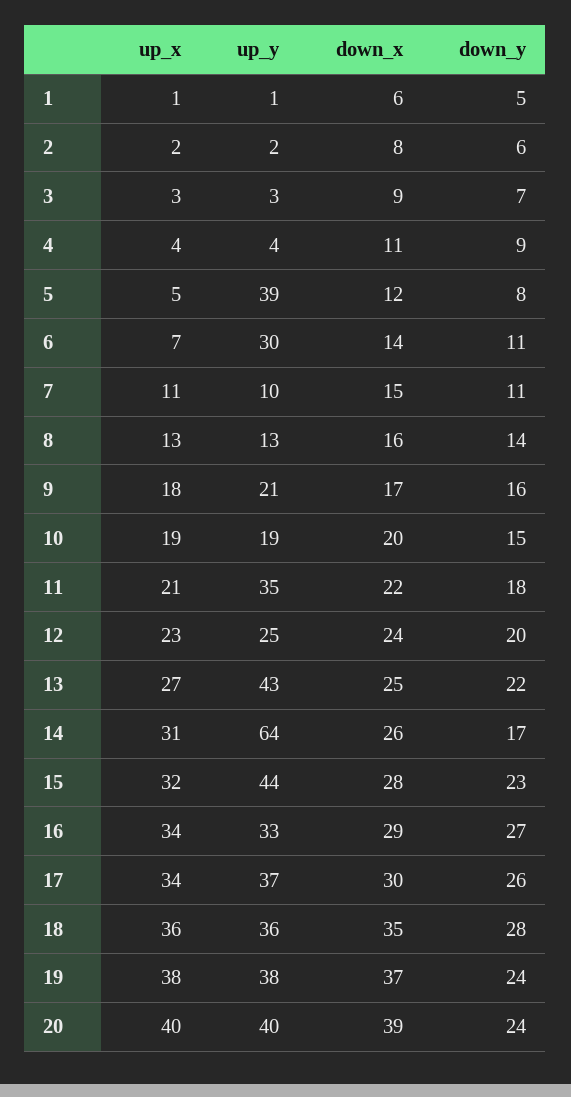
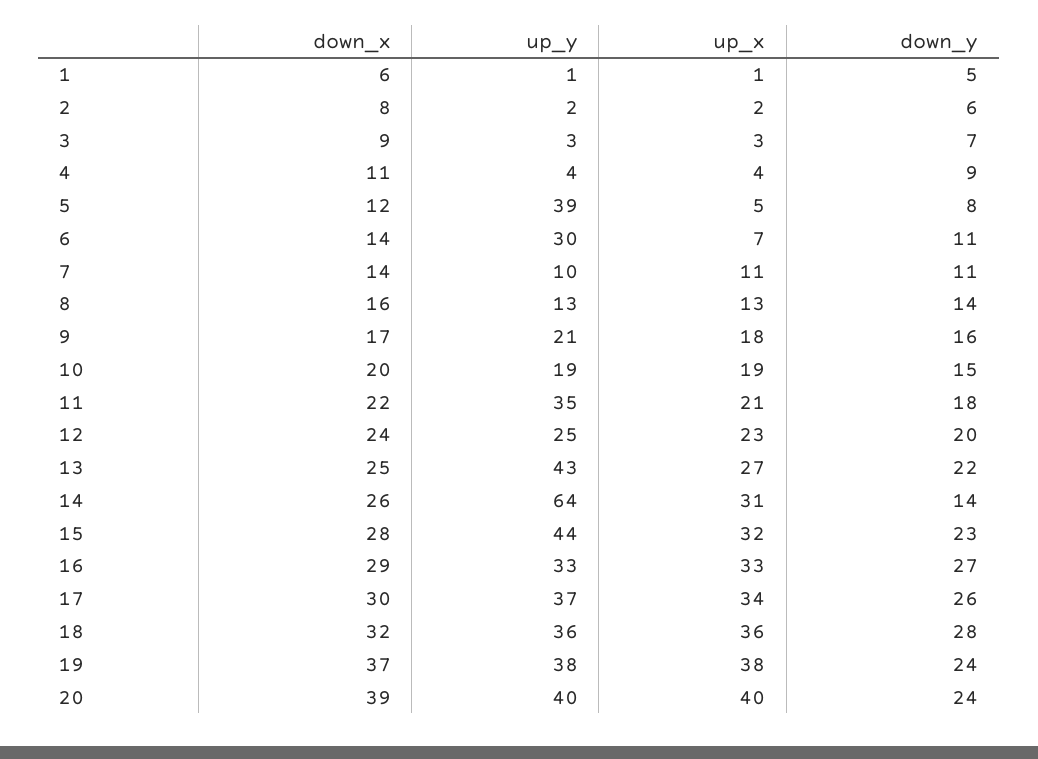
  {
    "up_x": {
      "1": 1,
      "2": 2,
      "3": 3,
      "4": 4,
      "5": 5,
      "6": 7,
      "7": 11,
      "8": 13,
      "9": 18,
      "10": 19,
      "11": 21,
      "12": 23,
      "13": 27,
      "14": 31,
      "15": 32,
-     "16": 34,
+     "16": 33,
      "17": 34,
      "18": 36,
      "19": 38,
      "20": 40
    },
    "up_y": {
      "1": 1,
      "2": 2,
      "3": 3,
      "4": 4,
      "5": 39,
      "6": 30,
      "7": 10,
      "8": 13,
      "9": 21,
      "10": 19,
      "11": 35,
      "12": 25,
      "13": 43,
      "14": 64,
      "15": 44,
      "16": 33,
      "17": 37,
      "18": 36,
      "19": 38,
      "20": 40
    },
    "down_x": {
      "1": 6,
      "2": 8,
      "3": 9,
      "4": 11,
      "5": 12,
      "6": 14,
-     "7": 15,
+     "7": 14,
      "8": 16,
      "9": 17,
      "10": 20,
      "11": 22,
      "12": 24,
      "13": 25,
      "14": 26,
      "15": 28,
      "16": 29,
      "17": 30,
-     "18": 35,
+     "18": 32,
      "19": 37,
      "20": 39
    },
    "down_y": {
      "1": 5,
      "2": 6,
      "3": 7,
      "4": 9,
      "5": 8,
      "6": 11,
      "7": 11,
      "8": 14,
      "9": 16,
      "10": 15,
      "11": 18,
      "12": 20,
      "13": 22,
-     "14": 17,
+     "14": 14,
      "15": 23,
      "16": 27,
      "17": 26,
      "18": 28,
      "19": 24,
      "20": 24
    }
  }

